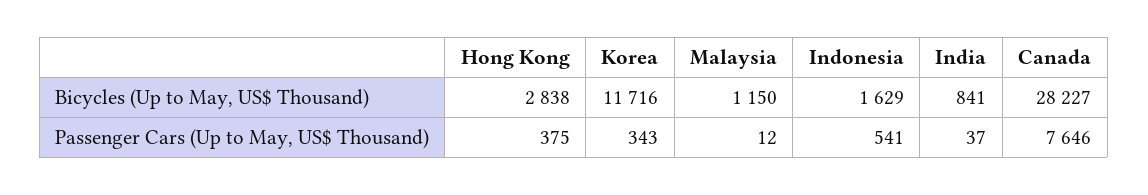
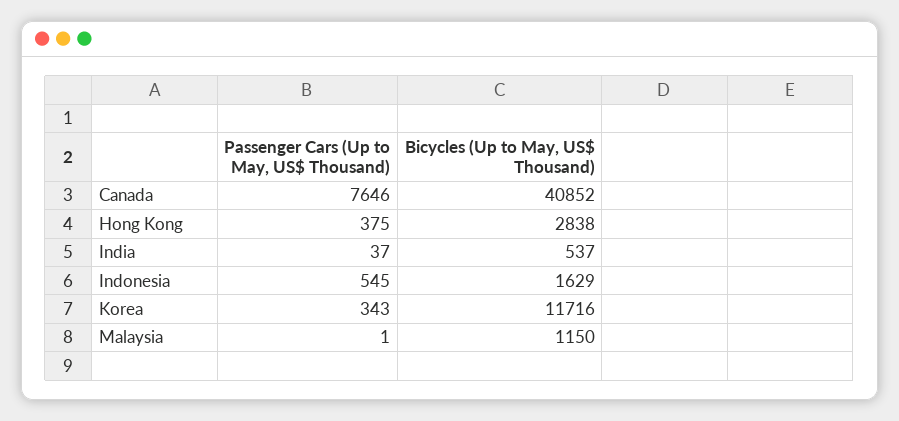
  {
    "Hong Kong": {
      "Bicycles (Up to May, US$ Thousand)": 2838,
      "Passenger Cars (Up to May, US$ Thousand)": 375
    },
    "Korea": {
      "Bicycles (Up to May, US$ Thousand)": 11716,
      "Passenger Cars (Up to May, US$ Thousand)": 343
    },
    "Malaysia": {
      "Bicycles (Up to May, US$ Thousand)": 1150,
-     "Passenger Cars (Up to May, US$ Thousand)": 12
+     "Passenger Cars (Up to May, US$ Thousand)": 1
    },
    "Indonesia": {
      "Bicycles (Up to May, US$ Thousand)": 1629,
-     "Passenger Cars (Up to May, US$ Thousand)": 541
+     "Passenger Cars (Up to May, US$ Thousand)": 545
    },
    "India": {
-     "Bicycles (Up to May, US$ Thousand)": 841,
+     "Bicycles (Up to May, US$ Thousand)": 537,
      "Passenger Cars (Up to May, US$ Thousand)": 37
    },
    "Canada": {
-     "Bicycles (Up to May, US$ Thousand)": 28227,
+     "Bicycles (Up to May, US$ Thousand)": 40852,
      "Passenger Cars (Up to May, US$ Thousand)": 7646
    }
  }

